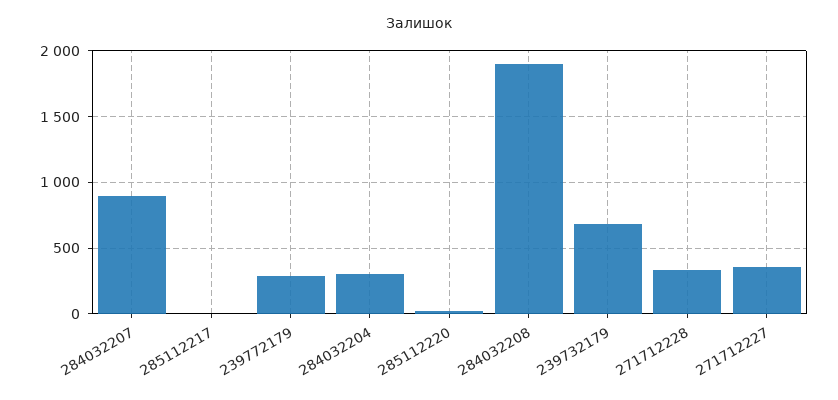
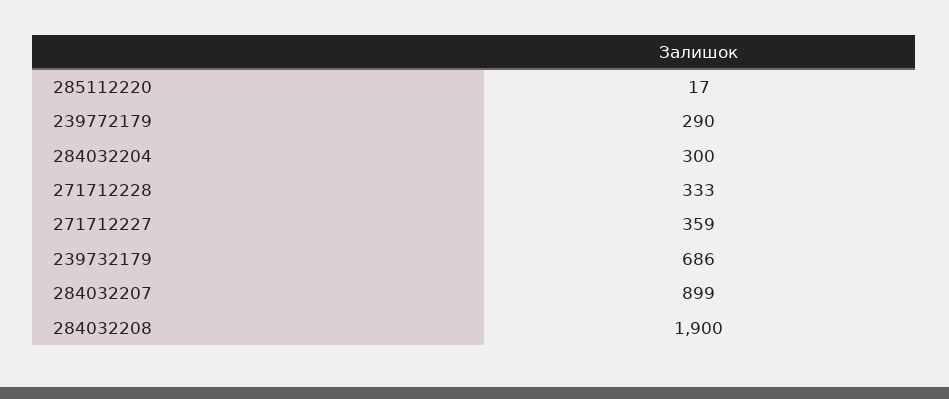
  {
    "284032207": 899,
-   "285112217": 0,
    "239772179": 290,
    "284032204": 300,
    "285112220": 17,
    "284032208": 1900,
    "239732179": 686,
    "271712228": 333,
    "271712227": 359
  }

